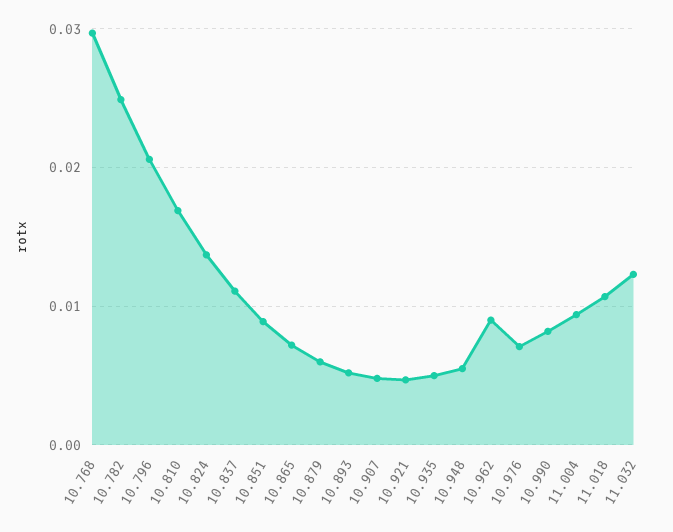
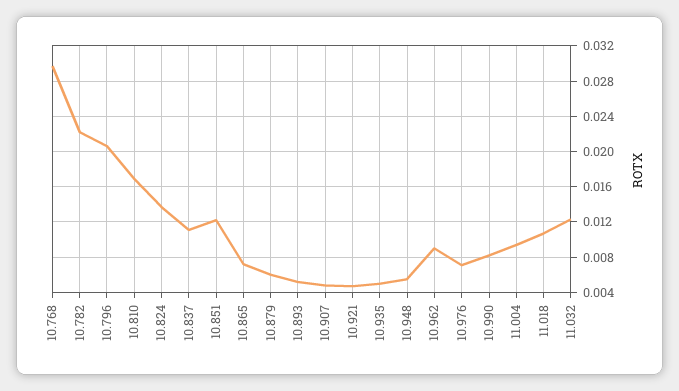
  {
    "10.768": 0.03,
-   "10.782": 0.025,
+   "10.782": 0.022,
    "10.796": 0.021,
    "10.810": 0.017,
    "10.824": 0.014,
    "10.837": 0.011,
-   "10.851": 0.009,
+   "10.851": 0.012,
    "10.865": 0.007,
    "10.879": 0.006,
    "10.893": 0.005,
    "10.907": 0.005,
    "10.921": 0.005,
    "10.935": 0.005,
    "10.948": 0.006,
    "10.962": 0.009,
    "10.976": 0.007,
    "10.990": 0.008,
    "11.004": 0.009,
    "11.018": 0.011,
    "11.032": 0.012
  }

